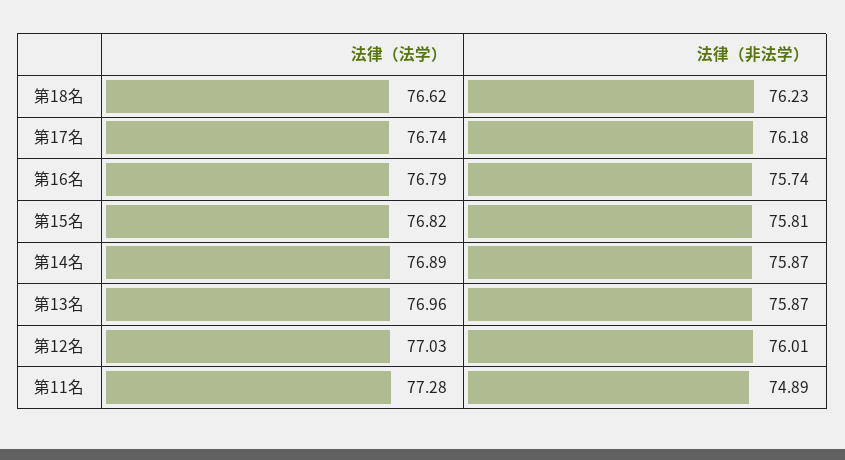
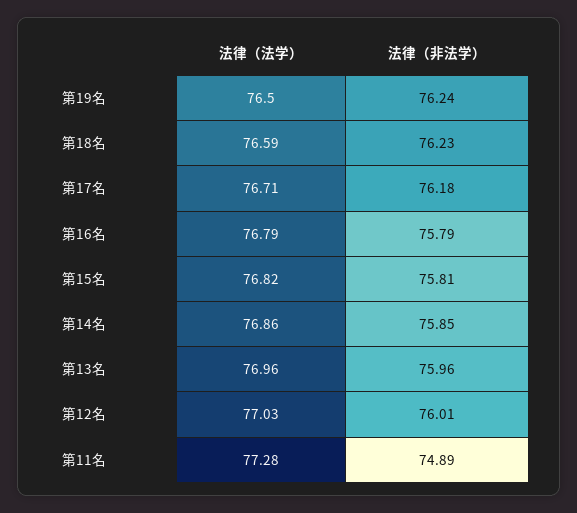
  {
    "法律（法学）": {
-     "第18名": 76.62,
+     "第18名": 76.59,
-     "第17名": 76.74,
+     "第17名": 76.71,
      "第16名": 76.79,
      "第15名": 76.82,
-     "第14名": 76.89,
+     "第14名": 76.86,
      "第13名": 76.96,
      "第12名": 77.03,
-     "第11名": 77.28
+     "第11名": 77.28,
+     "第19名": 76.5
    },
    "法律（非法学）": {
      "第18名": 76.23,
      "第17名": 76.18,
-     "第16名": 75.74,
+     "第16名": 75.79,
      "第15名": 75.81,
-     "第14名": 75.87,
+     "第14名": 75.85,
-     "第13名": 75.87,
+     "第13名": 75.96,
      "第12名": 76.01,
-     "第11名": 74.89
+     "第11名": 74.89,
+     "第19名": 76.24
    }
  }

